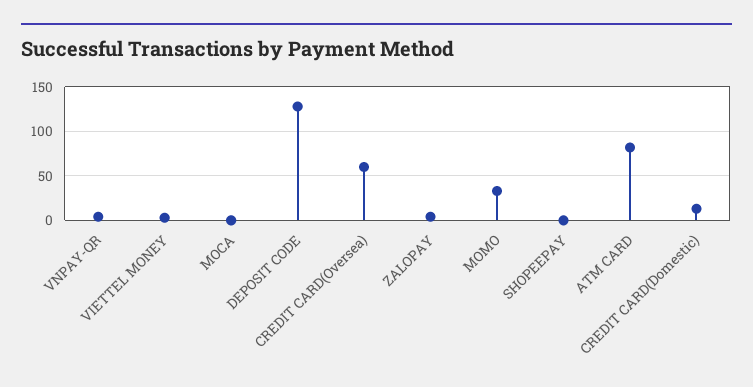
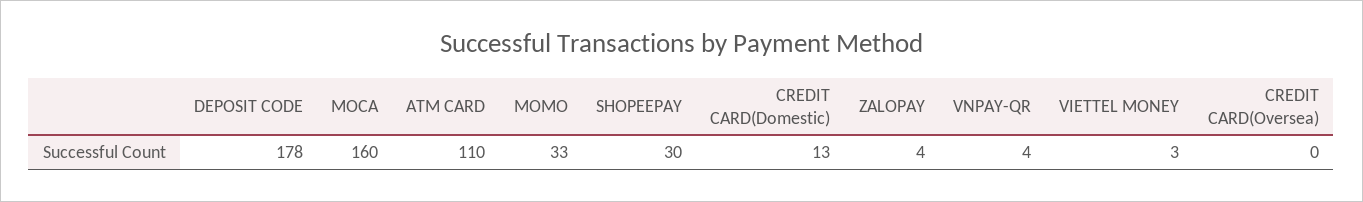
  {
    "VNPAY-QR": 4,
    "VIETTEL MONEY": 3,
-   "MOCA": 0,
+   "MOCA": 160,
-   "DEPOSIT CODE": 130,
+   "DEPOSIT CODE": 178,
-   "CREDIT CARD(Oversea)": 60,
+   "CREDIT CARD(Oversea)": 0,
    "ZALOPAY": 4,
    "MOMO": 33,
-   "SHOPEEPAY": 0,
+   "SHOPEEPAY": 30,
-   "ATM CARD": 80,
+   "ATM CARD": 110,
    "CREDIT CARD(Domestic)": 13
  }

